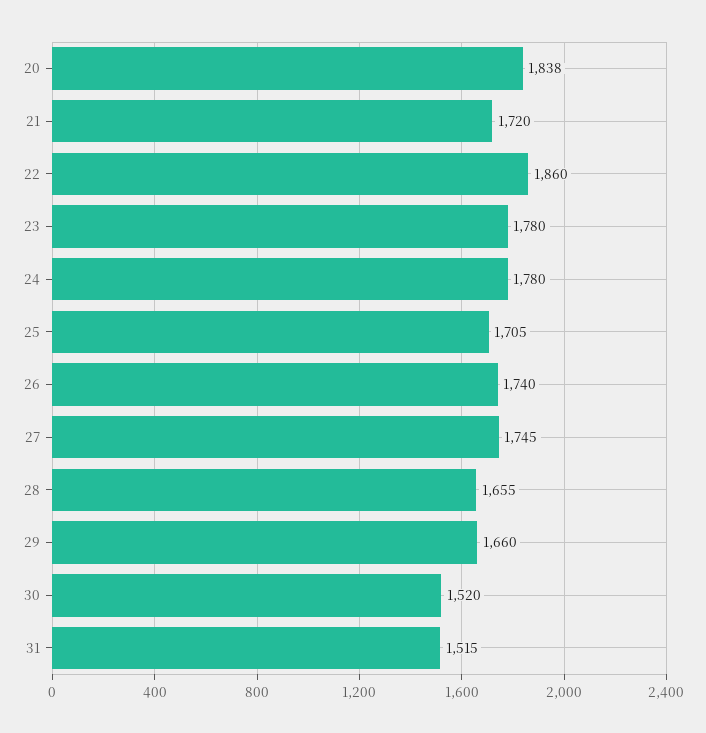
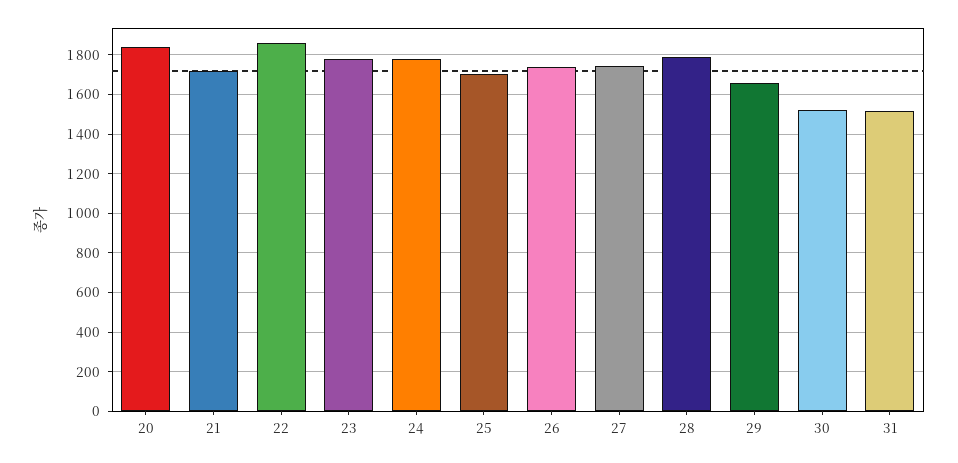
  {
    "20": 1838,
    "21": 1720,
    "22": 1860,
    "23": 1780,
    "24": 1780,
    "25": 1705,
    "26": 1740,
    "27": 1745,
-   "28": 1655,
+   "28": 1800,
    "29": 1660,
    "30": 1520,
    "31": 1515
  }

